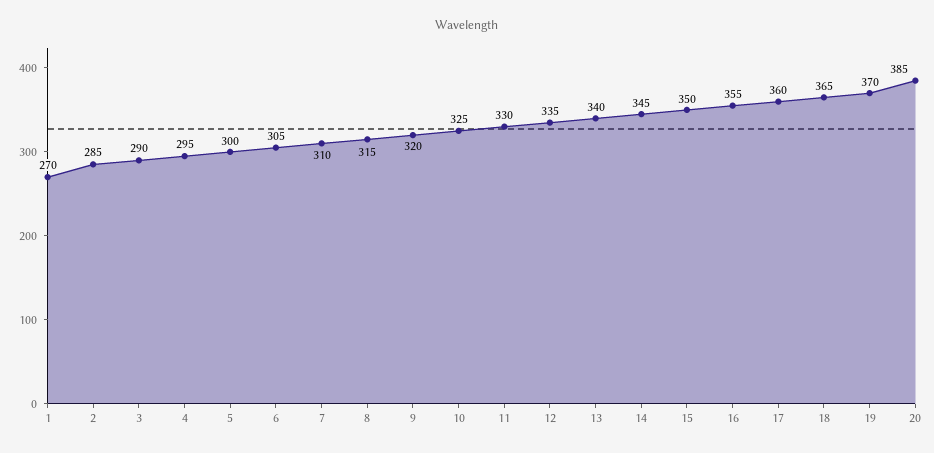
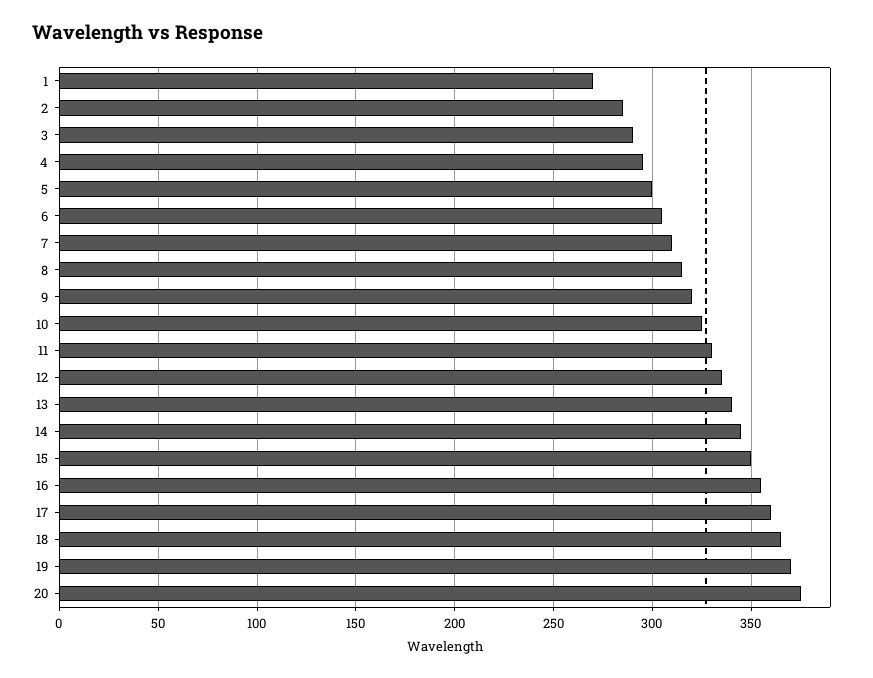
  {
    "1": 270,
    "2": 285,
    "3": 290,
    "4": 295,
    "5": 300,
    "6": 305,
    "7": 310,
    "8": 315,
    "9": 320,
    "10": 325,
    "11": 330,
    "12": 335,
    "13": 340,
    "14": 345,
    "15": 350,
    "16": 355,
    "17": 360,
    "18": 365,
    "19": 370,
-   "20": 385
+   "20": 375
  }

